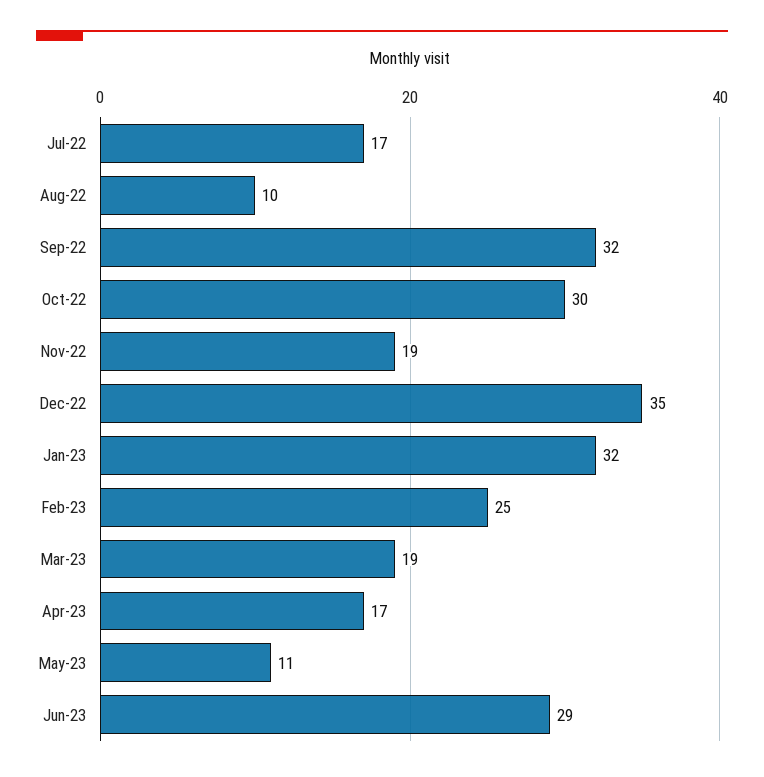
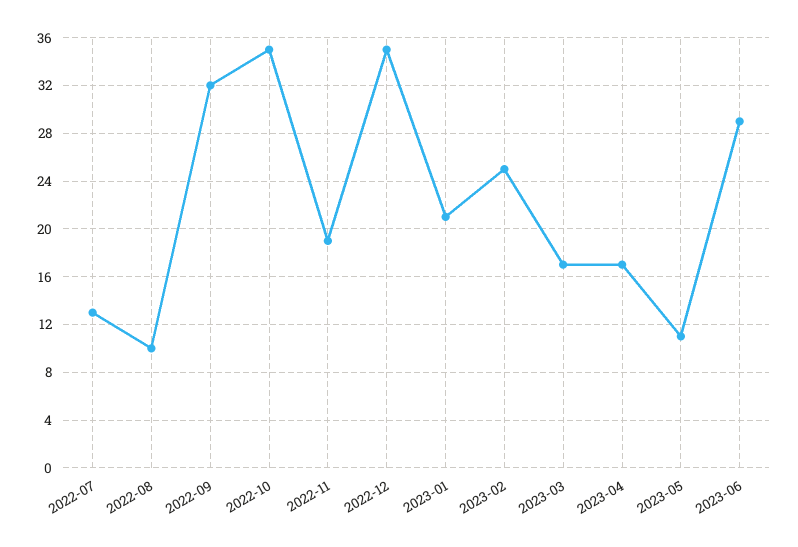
  {
-   "Jul-22": 17,
+   "Jul-22": 13,
    "Aug-22": 10,
    "Sep-22": 32,
-   "Oct-22": 30,
+   "Oct-22": 35,
    "Nov-22": 19,
    "Dec-22": 35,
-   "Jan-23": 32,
+   "Jan-23": 21,
    "Feb-23": 25,
-   "Mar-23": 19,
+   "Mar-23": 17,
    "Apr-23": 17,
    "May-23": 11,
    "Jun-23": 29
  }

